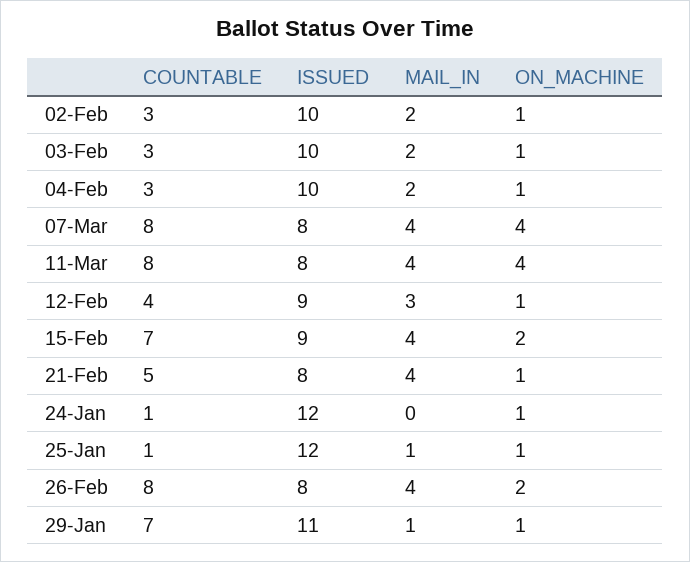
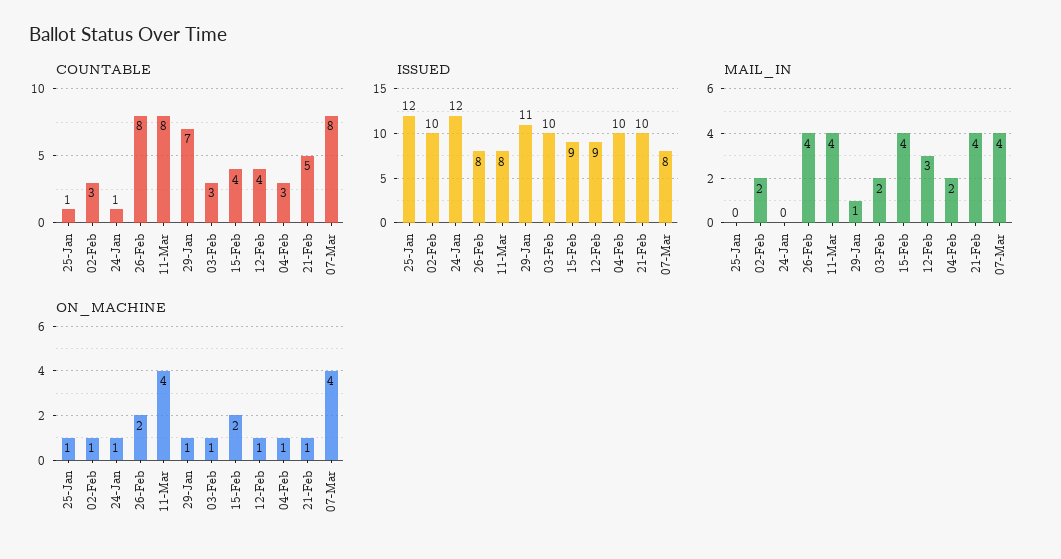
  {
    "COUNTABLE": {
      "02-Feb": 3,
      "03-Feb": 3,
      "04-Feb": 3,
      "07-Mar": 8,
      "11-Mar": 8,
      "12-Feb": 4,
-     "15-Feb": 7,
+     "15-Feb": 4,
      "21-Feb": 5,
      "24-Jan": 1,
      "25-Jan": 1,
      "26-Feb": 8,
      "29-Jan": 7
    },
    "ISSUED": {
      "02-Feb": 10,
      "03-Feb": 10,
      "04-Feb": 10,
      "07-Mar": 8,
      "11-Mar": 8,
      "12-Feb": 9,
      "15-Feb": 9,
-     "21-Feb": 8,
+     "21-Feb": 10,
      "24-Jan": 12,
      "25-Jan": 12,
      "26-Feb": 8,
      "29-Jan": 11
    },
    "MAIL_IN": {
      "02-Feb": 2,
      "03-Feb": 2,
      "04-Feb": 2,
      "07-Mar": 4,
      "11-Mar": 4,
      "12-Feb": 3,
      "15-Feb": 4,
      "21-Feb": 4,
      "24-Jan": 0,
-     "25-Jan": 1,
+     "25-Jan": 0,
      "26-Feb": 4,
      "29-Jan": 1
    },
    "ON_MACHINE": {
      "02-Feb": 1,
      "03-Feb": 1,
      "04-Feb": 1,
      "07-Mar": 4,
      "11-Mar": 4,
      "12-Feb": 1,
      "15-Feb": 2,
      "21-Feb": 1,
      "24-Jan": 1,
      "25-Jan": 1,
      "26-Feb": 2,
      "29-Jan": 1
    }
  }

